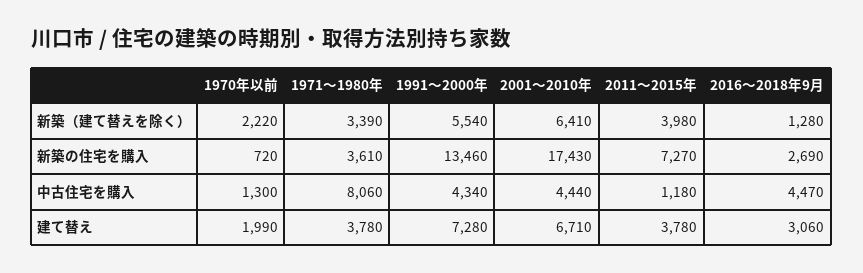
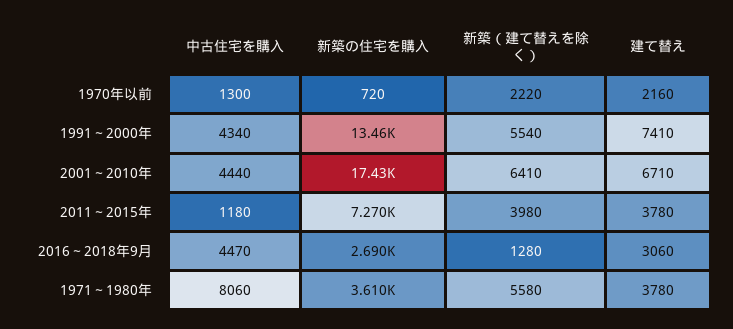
  {
    "1970年以前": {
      "新築（建て替えを除く）": 2220,
      "新築の住宅を購入": 720,
      "中古住宅を購入": 1300,
-     "建て替え": 1990
+     "建て替え": 2160
    },
    "1971～1980年": {
-     "新築（建て替えを除く）": 3390,
+     "新築（建て替えを除く）": 5580,
      "新築の住宅を購入": 3610,
      "中古住宅を購入": 8060,
      "建て替え": 3780
    },
    "1991～2000年": {
      "新築（建て替えを除く）": 5540,
      "新築の住宅を購入": 13460,
      "中古住宅を購入": 4340,
-     "建て替え": 7280
+     "建て替え": 7410
    },
    "2001～2010年": {
      "新築（建て替えを除く）": 6410,
      "新築の住宅を購入": 17430,
      "中古住宅を購入": 4440,
      "建て替え": 6710
    },
    "2011～2015年": {
      "新築（建て替えを除く）": 3980,
      "新築の住宅を購入": 7270,
      "中古住宅を購入": 1180,
      "建て替え": 3780
    },
    "2016～2018年9月": {
      "新築（建て替えを除く）": 1280,
      "新築の住宅を購入": 2690,
      "中古住宅を購入": 4470,
      "建て替え": 3060
    }
  }

